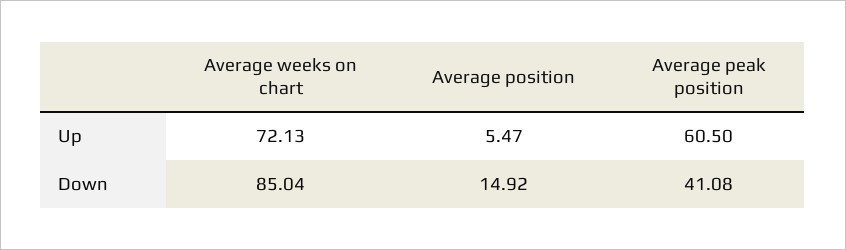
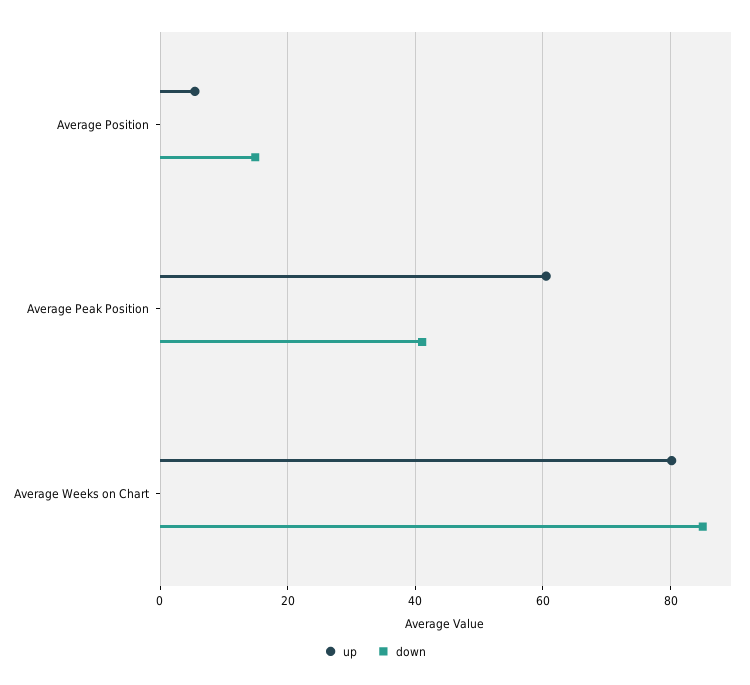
  {
    "Up": {
-     "Average weeks on chart": 72.13,
+     "Average weeks on chart": 80,
      "Average position": 5.47,
      "Average peak position": 60.5
    },
    "Down": {
      "Average weeks on chart": 85.04,
      "Average position": 14.92,
      "Average peak position": 41.08
    }
  }

